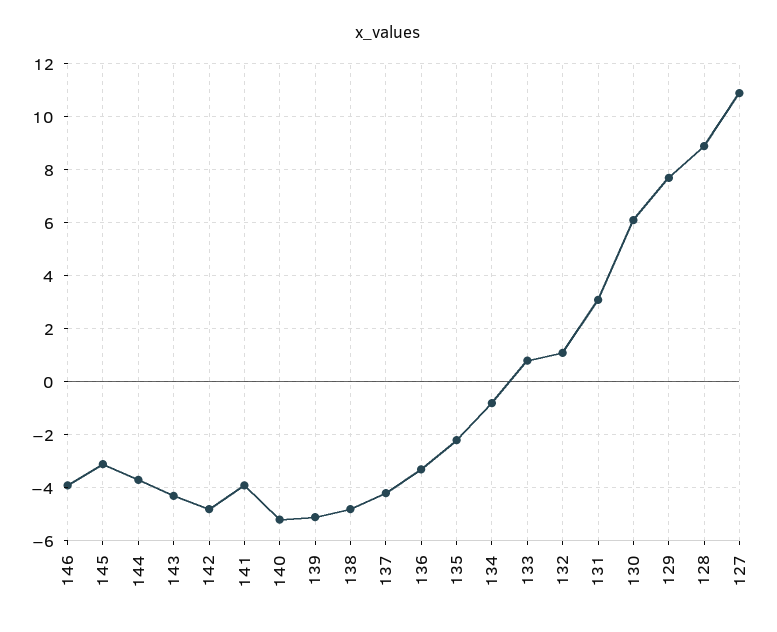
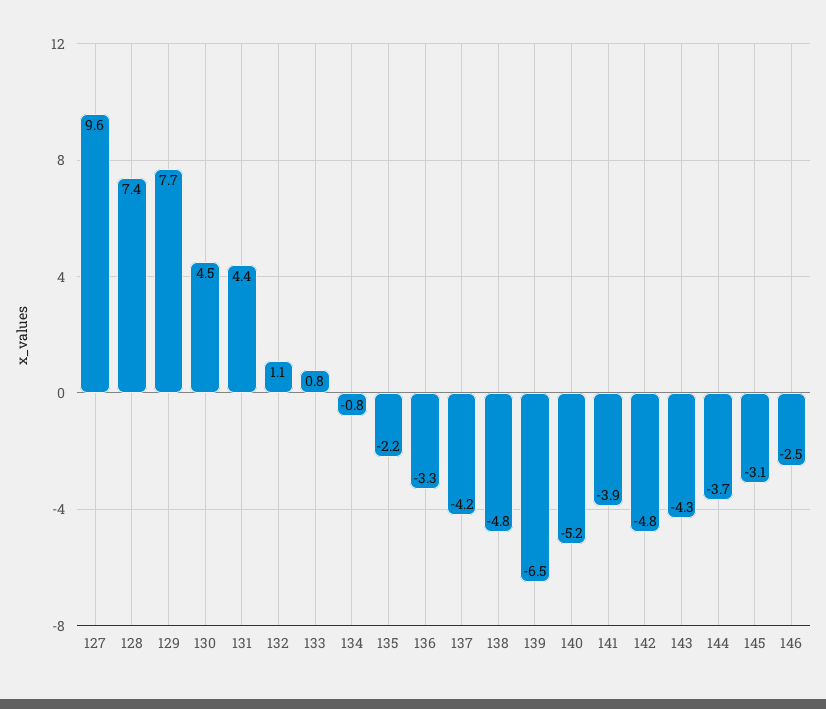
  {
-   "146": -4,
+   "146": -2.5,
    "145": -3.1,
    "144": -3.7,
    "143": -4.3,
    "142": -4.8,
    "141": -3.9,
    "140": -5.2,
-   "139": -5,
+   "139": -6.5,
    "138": -4.8,
    "137": -4.2,
    "136": -3.3,
    "135": -2.2,
    "134": -0.8,
    "133": 0.8,
    "132": 1.1,
-   "131": 3,
+   "131": 4.4,
-   "130": 6,
+   "130": 4.5,
    "129": 7.7,
-   "128": 9,
+   "128": 7.4,
-   "127": 11
+   "127": 9.6
  }

